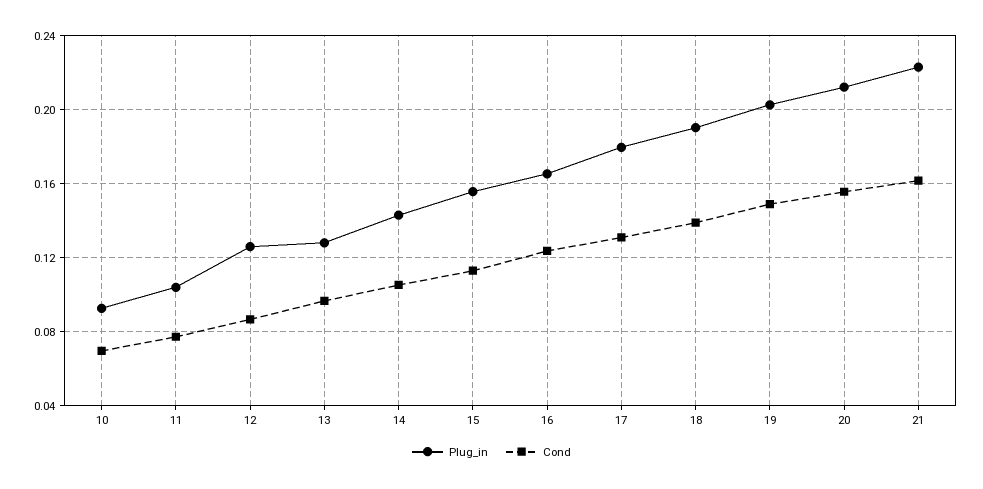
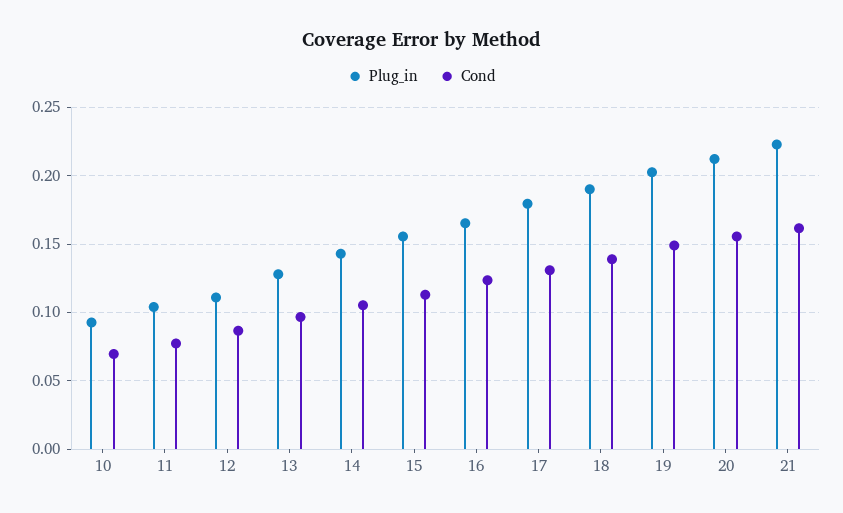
  {
    "Plug_in": {
      "10": 0.095,
      "11": 0.105,
-     "12": 0.125,
+     "12": 0.11,
      "13": 0.13,
      "14": 0.145,
      "15": 0.155,
      "16": 0.165,
      "17": 0.18,
      "18": 0.19,
      "19": 0.205,
      "20": 0.21,
      "21": 0.225
    },
    "Cond": {
      "10": 0.07,
      "11": 0.075,
      "12": 0.085,
      "13": 0.095,
      "14": 0.105,
      "15": 0.115,
      "16": 0.125,
      "17": 0.13,
      "18": 0.14,
      "19": 0.15,
      "20": 0.155,
      "21": 0.16
    }
  }

